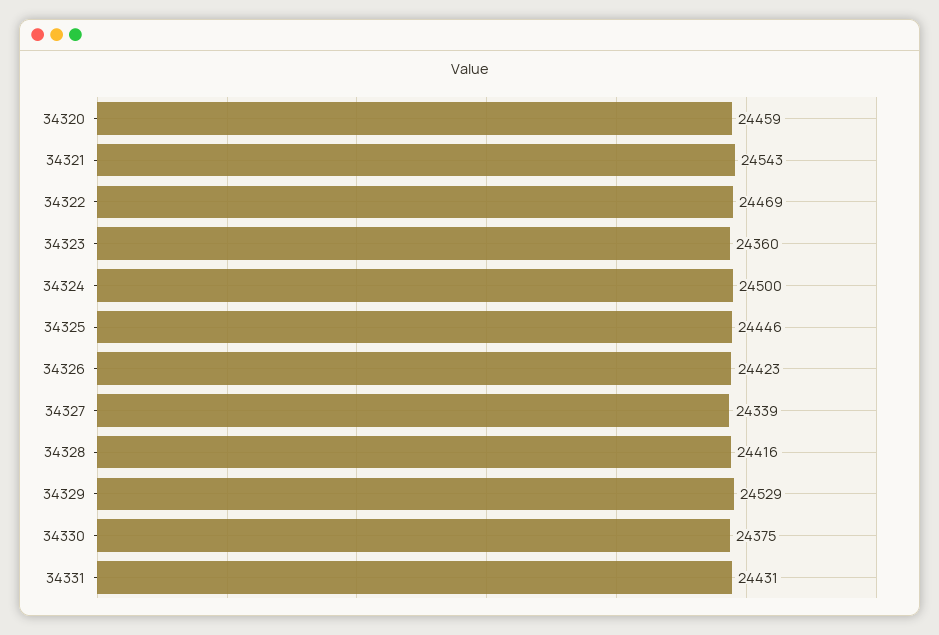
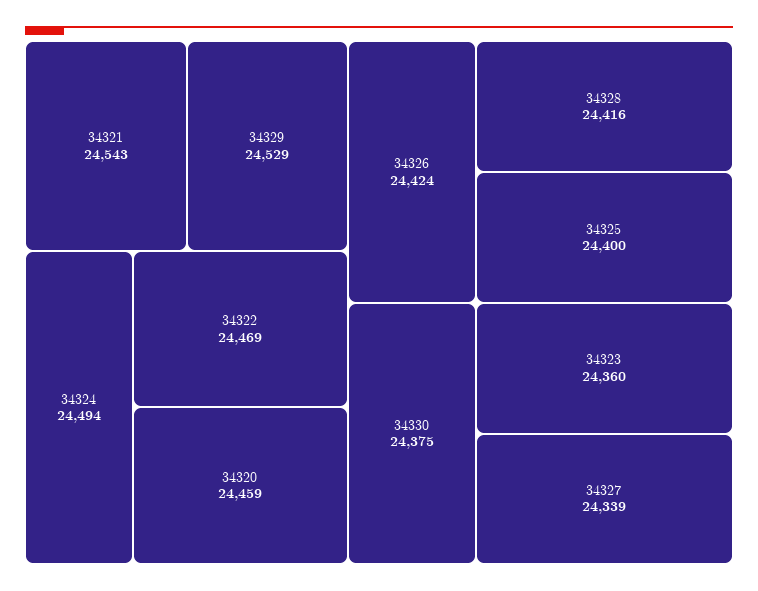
  {
    "34320": 24459,
    "34321": 24543,
    "34322": 24469,
    "34323": 24360,
-   "34324": 24500,
+   "34324": 24494,
-   "34325": 24446,
+   "34325": 24400,
-   "34326": 24423,
+   "34326": 24424,
    "34327": 24339,
    "34328": 24416,
    "34329": 24529,
-   "34330": 24375,
+   "34330": 24375
-   "34331": 24431
  }

